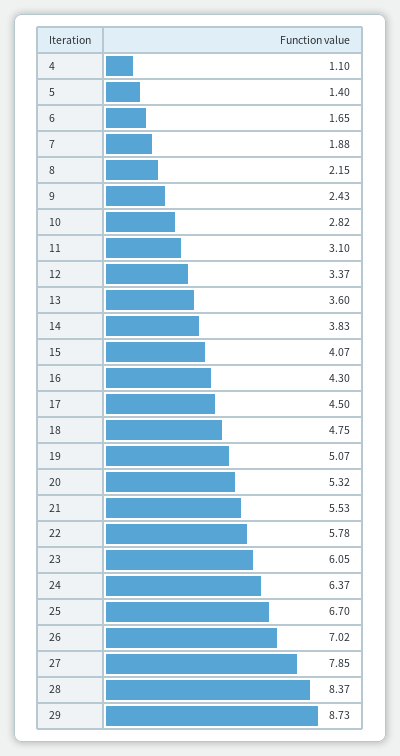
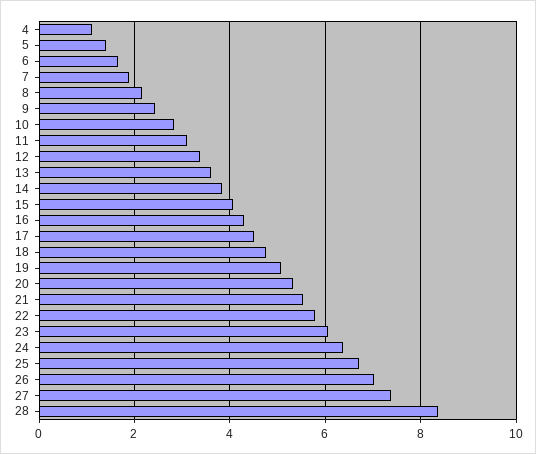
  {
    "4": 1.1,
    "5": 1.4,
    "6": 1.65,
    "7": 1.88,
    "8": 2.15,
    "9": 2.43,
    "10": 2.82,
    "11": 3.1,
    "12": 3.37,
    "13": 3.6,
    "14": 3.83,
    "15": 4.07,
    "16": 4.3,
    "17": 4.5,
    "18": 4.75,
    "19": 5.07,
    "20": 5.32,
    "21": 5.53,
    "22": 5.78,
    "23": 6.05,
    "24": 6.37,
    "25": 6.7,
    "26": 7.02,
-   "27": 7.85,
+   "27": 7.4,
-   "28": 8.37,
+   "28": 8.37
-   "29": 8.73
  }

